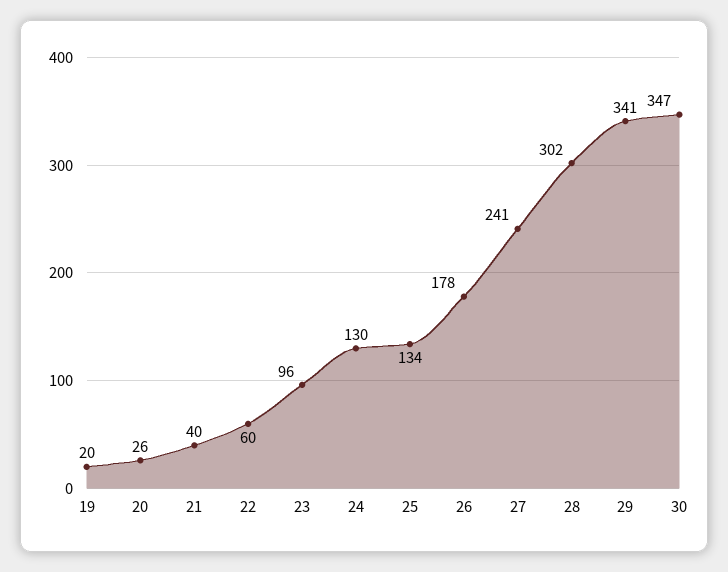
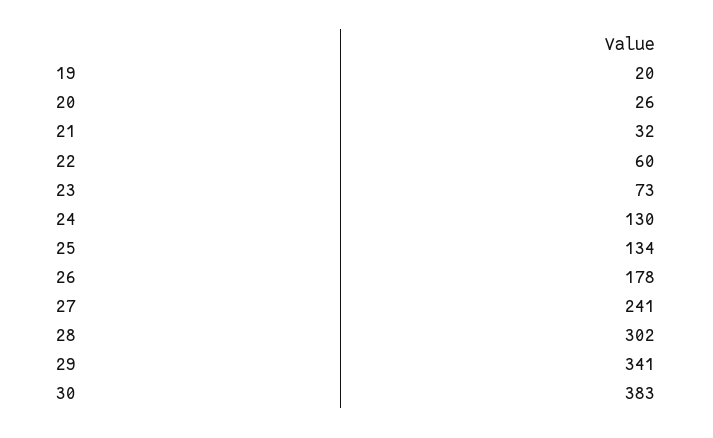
  {
    "19": 20,
    "20": 26,
-   "21": 40,
+   "21": 32,
    "22": 60,
-   "23": 96,
+   "23": 73,
    "24": 130,
    "25": 134,
    "26": 178,
    "27": 241,
    "28": 302,
    "29": 341,
-   "30": 347
+   "30": 383
  }

